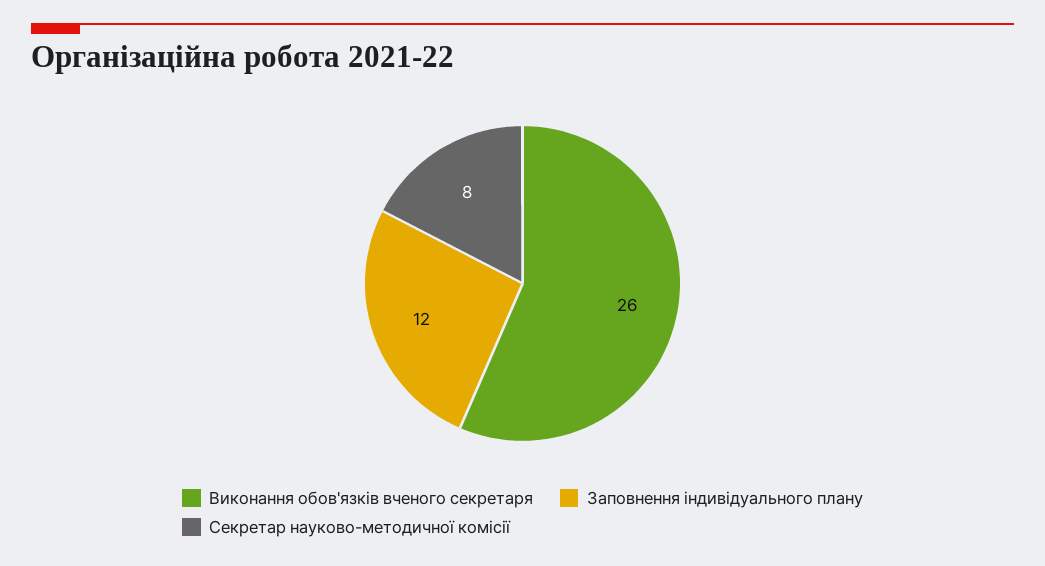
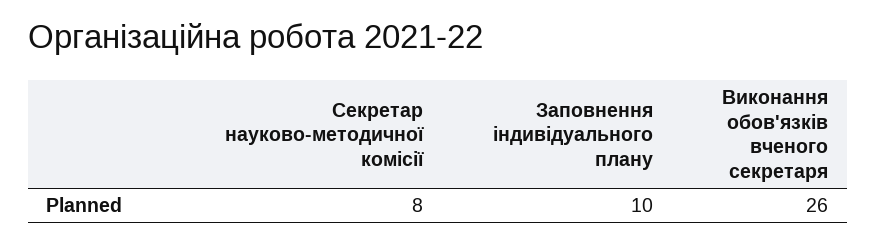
  {
    "Виконання обов'язків вченого секретаря": 26,
-   "Заповнення індивідуального плану": 12,
+   "Заповнення індивідуального плану": 10,
    "Секретар науково-методичної комісії": 8
  }

